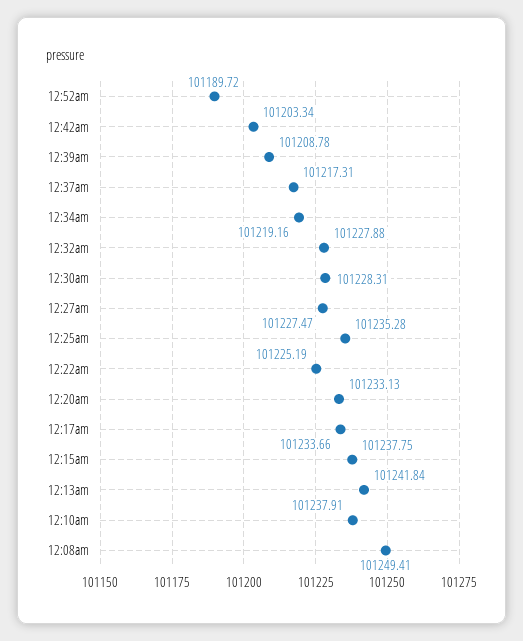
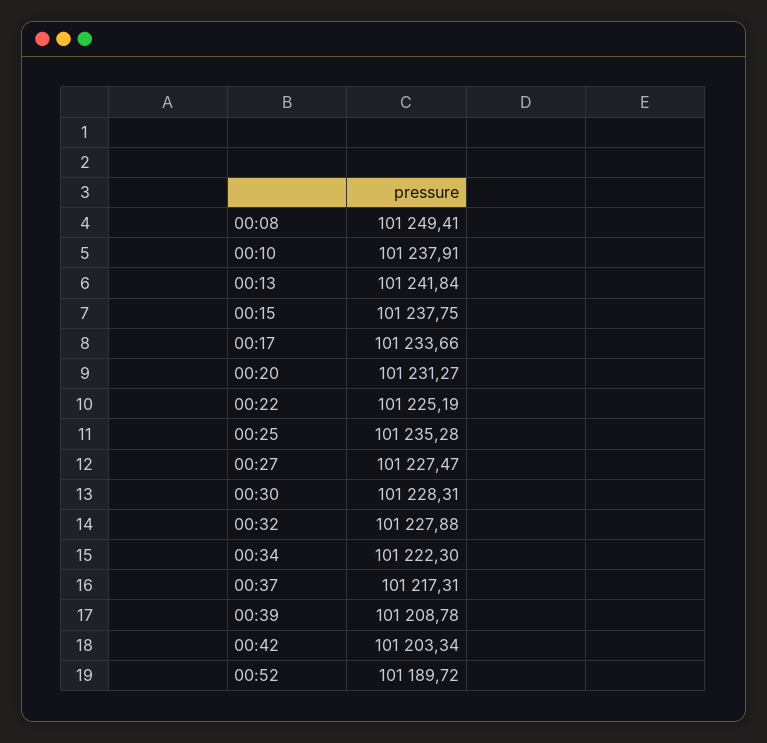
  {
    "12:52am": 101189.72,
    "12:42am": 101203.34,
    "12:39am": 101208.78,
    "12:37am": 101217.31,
-   "12:34am": 101219.16,
+   "12:34am": 101222.3,
    "12:32am": 101227.88,
    "12:30am": 101228.31,
    "12:27am": 101227.47,
    "12:25am": 101235.28,
    "12:22am": 101225.19,
-   "12:20am": 101233.13,
+   "12:20am": 101231.27,
    "12:17am": 101233.66,
    "12:15am": 101237.75,
    "12:13am": 101241.84,
    "12:10am": 101237.91,
    "12:08am": 101249.41
  }

